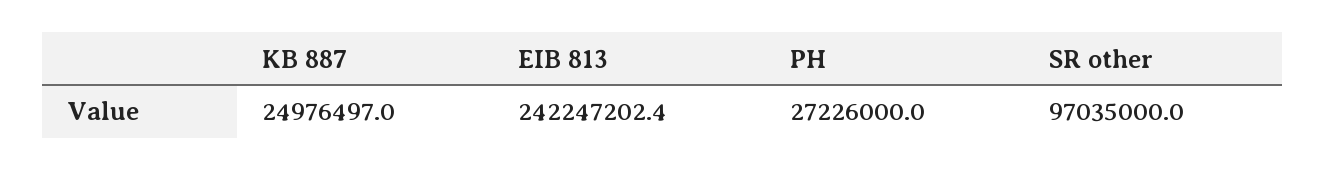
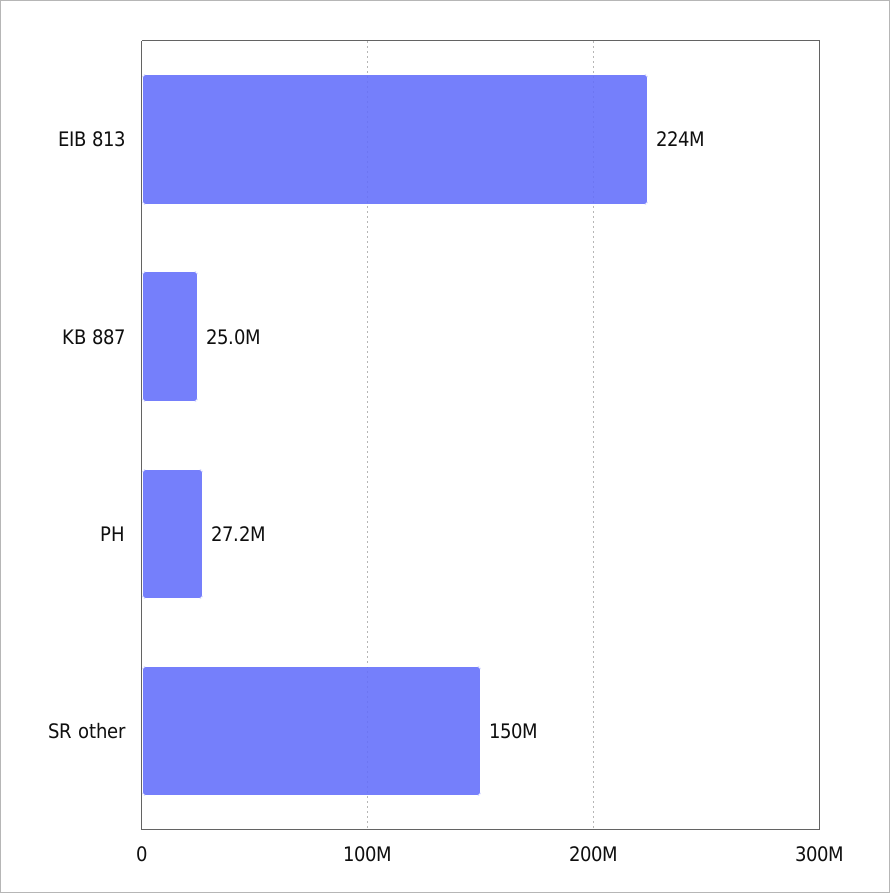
  {
    "KB 887": 24976497,
-   "EIB 813": 242247202.4,
+   "EIB 813": 224000000,
    "PH": 27226000,
-   "SR other": 97035000
+   "SR other": 150000000
  }

